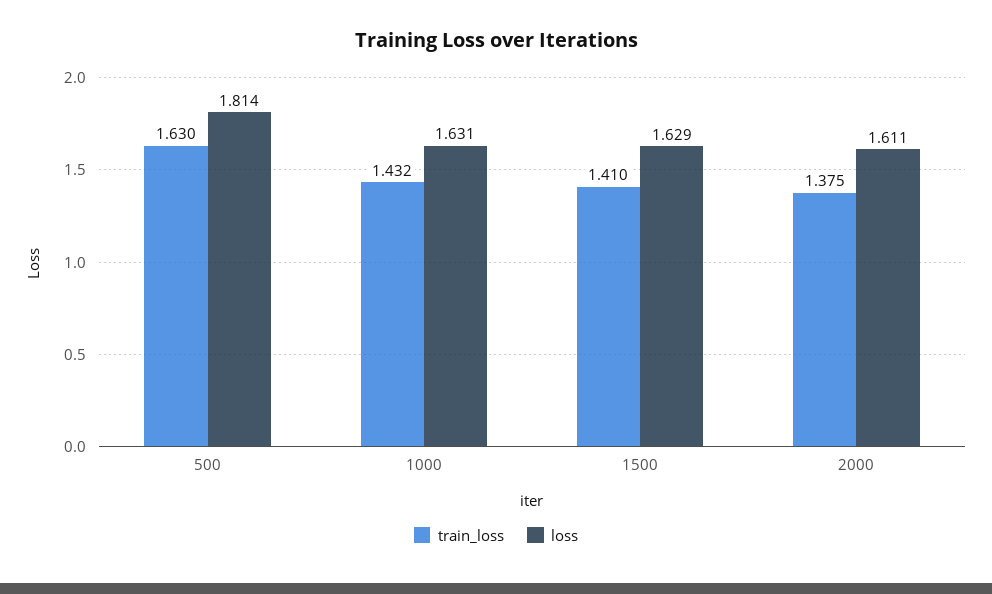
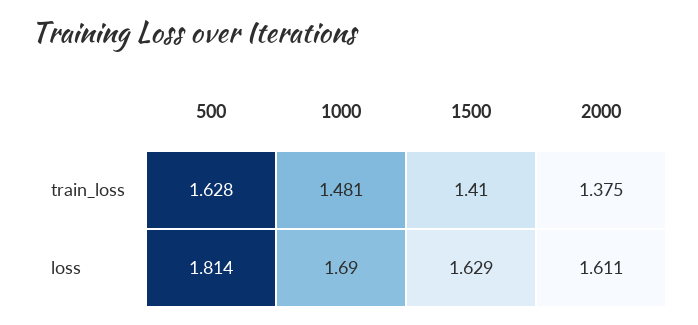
  {
    "train_loss": {
-     "500": 1.63,
+     "500": 1.628,
-     "1000": 1.432,
+     "1000": 1.481,
      "1500": 1.41,
      "2000": 1.375
    },
    "loss": {
      "500": 1.814,
-     "1000": 1.631,
+     "1000": 1.69,
      "1500": 1.629,
      "2000": 1.611
    }
  }

